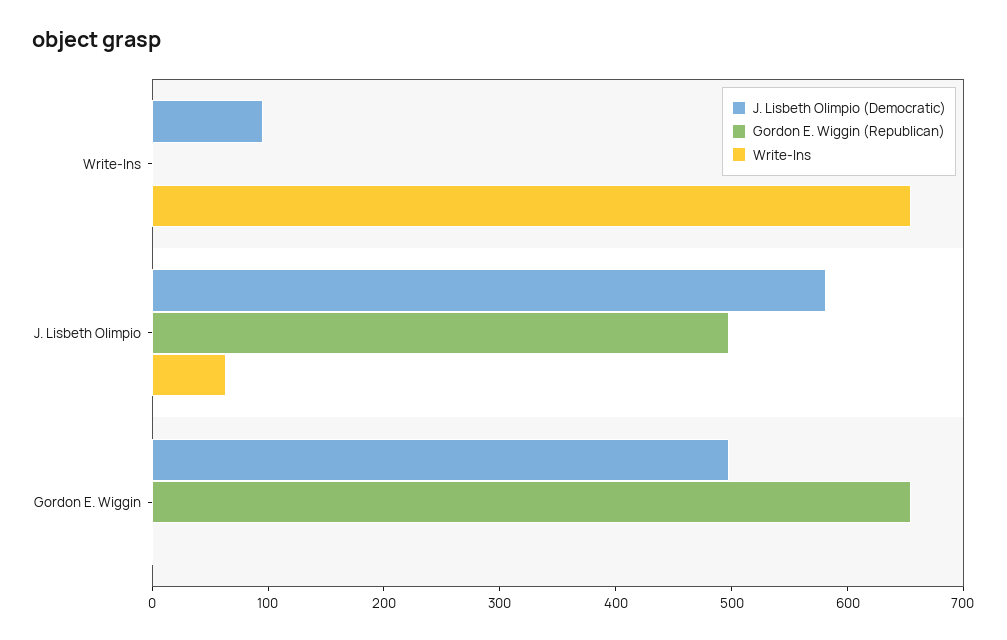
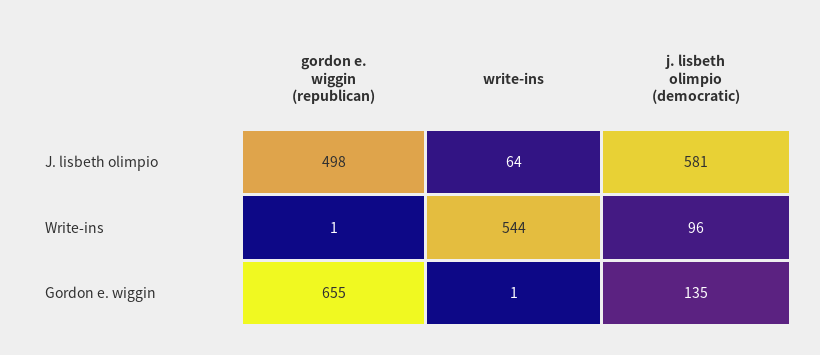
  {
    "J. Lisbeth Olimpio (Democratic)": {
      "Write-Ins": 96,
      "J. Lisbeth Olimpio": 581,
-     "Gordon E. Wiggin": 500
+     "Gordon E. Wiggin": 135
    },
    "Gordon E. Wiggin (Republican)": {
      "Write-Ins": 1,
      "J. Lisbeth Olimpio": 498,
      "Gordon E. Wiggin": 655
    },
    "Write-Ins": {
-     "Write-Ins": 660,
+     "Write-Ins": 544,
      "J. Lisbeth Olimpio": 64,
      "Gordon E. Wiggin": 1
    }
  }

